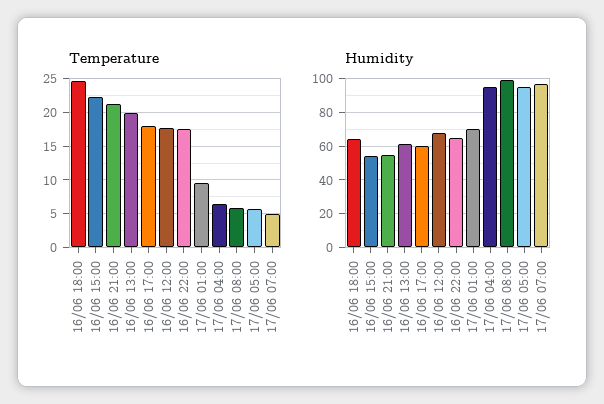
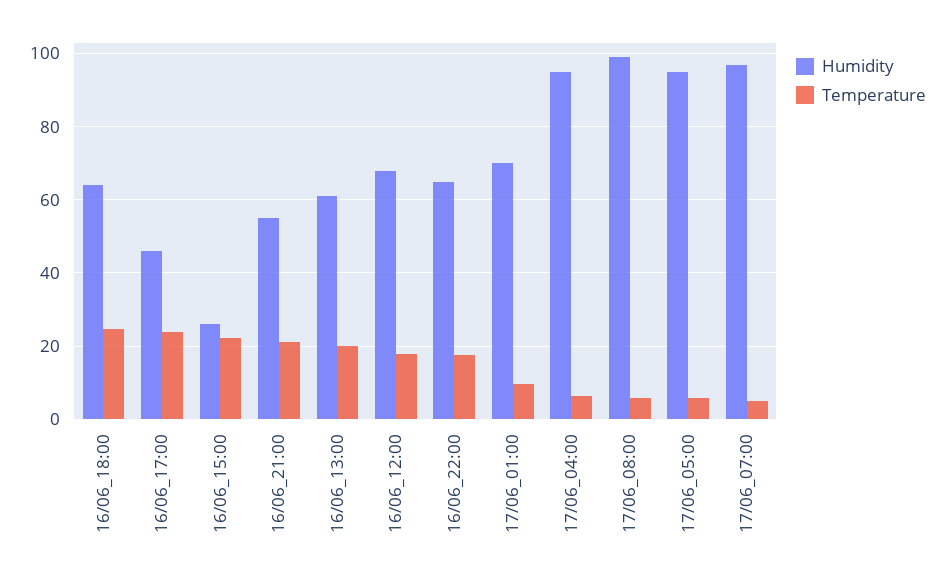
  {
    "Temperature": {
      "16/06 18:00": 25,
      "16/06 15:00": 22,
      "16/06 21:00": 21,
      "16/06 13:00": 20,
-     "16/06 17:00": 18,
+     "16/06 17:00": 24,
      "16/06 12:00": 18,
      "16/06 22:00": 18,
      "17/06 01:00": 10,
      "17/06 04:00": 6,
      "17/06 08:00": 6,
      "17/06 05:00": 6,
      "17/06 07:00": 5
    },
    "Humidity": {
      "16/06 18:00": 64,
-     "16/06 15:00": 55,
+     "16/06 15:00": 26,
      "16/06 21:00": 56,
      "16/06 13:00": 62,
-     "16/06 17:00": 60,
+     "16/06 17:00": 46,
      "16/06 12:00": 68,
      "16/06 22:00": 66,
      "17/06 01:00": 70,
      "17/06 04:00": 96,
      "17/06 08:00": 100,
      "17/06 05:00": 96,
      "17/06 07:00": 98
    }
  }

